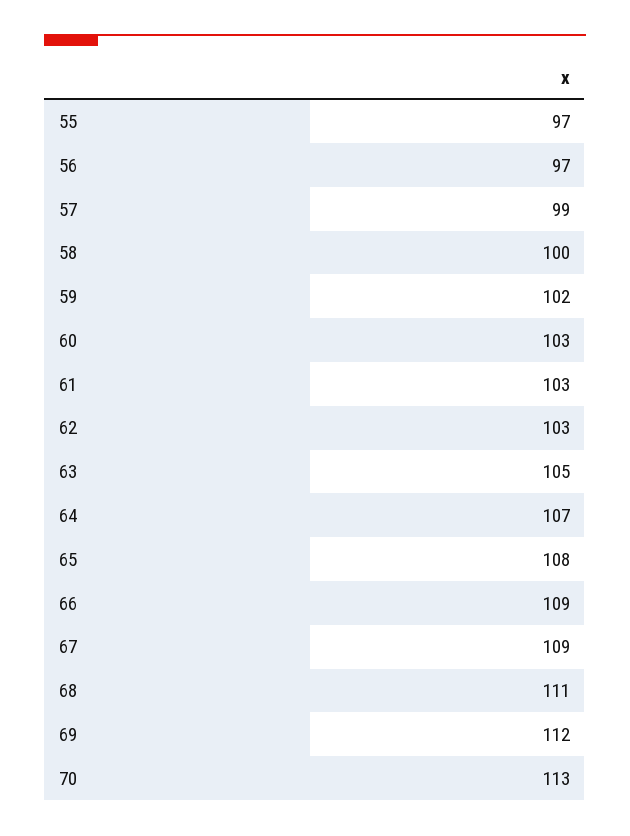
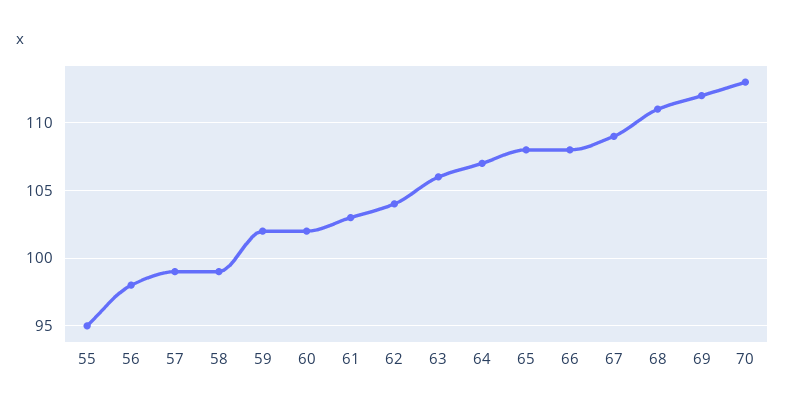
  {
-   "55": 97,
+   "55": 95,
-   "56": 97,
+   "56": 98,
    "57": 99,
-   "58": 100,
+   "58": 99,
    "59": 102,
-   "60": 103,
+   "60": 102,
    "61": 103,
-   "62": 103,
+   "62": 104,
-   "63": 105,
+   "63": 106,
    "64": 107,
    "65": 108,
-   "66": 109,
+   "66": 108,
    "67": 109,
    "68": 111,
    "69": 112,
    "70": 113
  }

